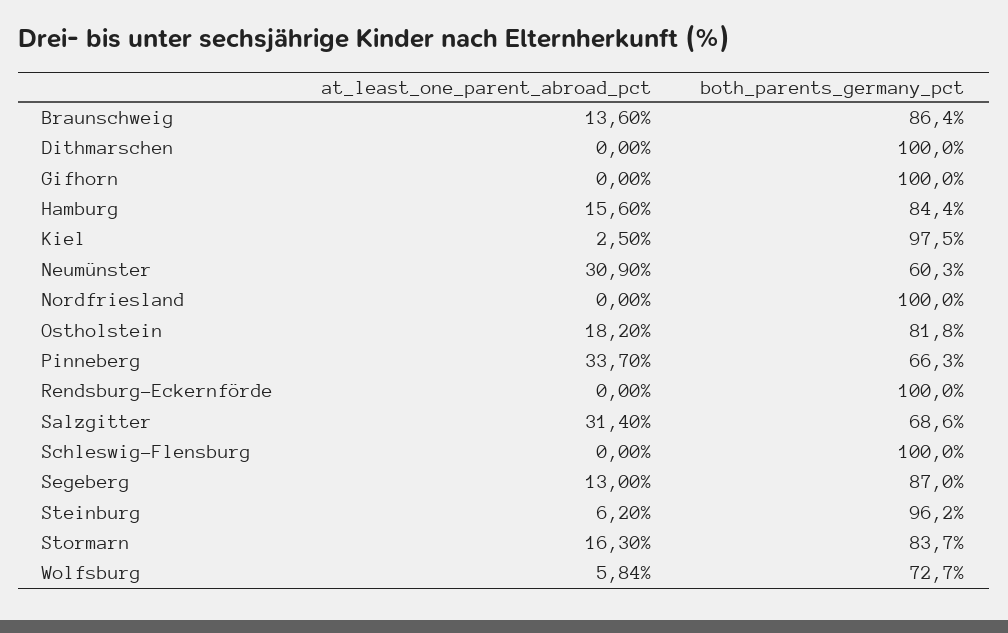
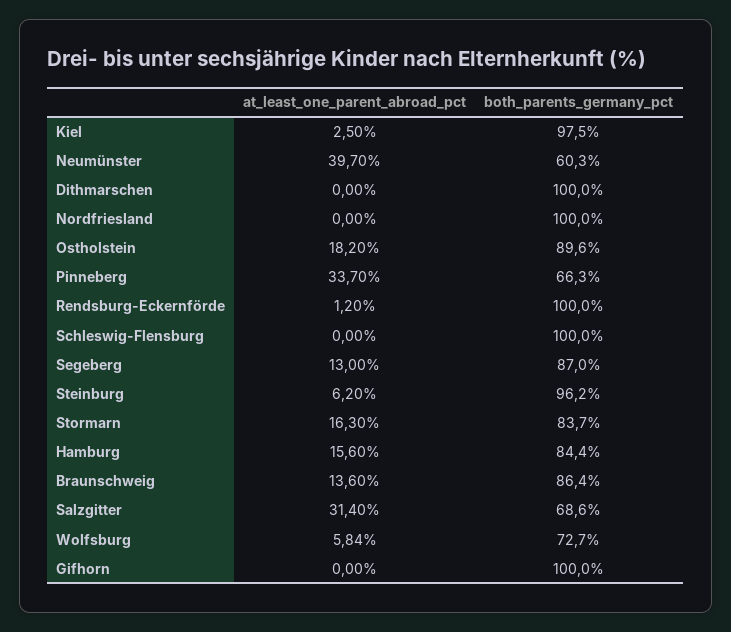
  {
    "at_least_one_parent_abroad_pct": {
      "Braunschweig": 13.6,
      "Dithmarschen": 0,
      "Gifhorn": 0,
      "Hamburg": 15.6,
      "Kiel": 2.5,
-     "Neumünster": 30.9,
+     "Neumünster": 39.7,
      "Nordfriesland": 0,
      "Ostholstein": 18.2,
      "Pinneberg": 33.7,
-     "Rendsburg-Eckernförde": 0,
+     "Rendsburg-Eckernförde": 1.2,
      "Salzgitter": 31.4,
      "Schleswig-Flensburg": 0,
      "Segeberg": 13,
      "Steinburg": 6.2,
      "Stormarn": 16.3,
      "Wolfsburg": 5.84
    },
    "both_parents_germany_pct": {
      "Braunschweig": 86.4,
      "Dithmarschen": 100,
      "Gifhorn": 100,
      "Hamburg": 84.4,
      "Kiel": 97.5,
      "Neumünster": 60.3,
      "Nordfriesland": 100,
-     "Ostholstein": 81.8,
+     "Ostholstein": 89.6,
      "Pinneberg": 66.3,
      "Rendsburg-Eckernförde": 100,
      "Salzgitter": 68.6,
      "Schleswig-Flensburg": 100,
      "Segeberg": 87,
      "Steinburg": 96.2,
      "Stormarn": 83.7,
      "Wolfsburg": 72.7
    }
  }

